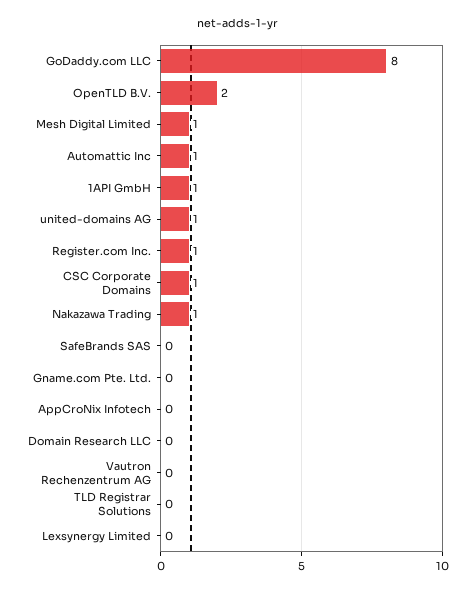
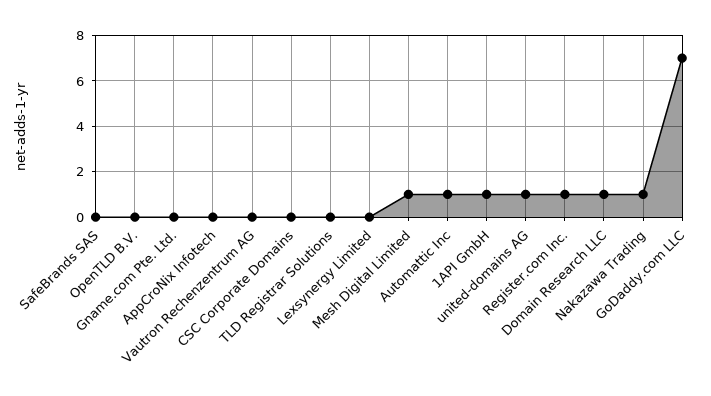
  {
-   "GoDaddy.com LLC": 8,
+   "GoDaddy.com LLC": 7,
-   "OpenTLD B.V.": 2,
+   "OpenTLD B.V.": 0,
    "Mesh Digital Limited": 1,
    "Automattic Inc": 1,
    "1API GmbH": 1,
    "united-domains AG": 1,
    "Register.com Inc.": 1,
-   "CSC Corporate Domains": 1,
+   "CSC Corporate Domains": 0,
    "Nakazawa Trading": 1,
    "SafeBrands SAS": 0,
    "Gname.com Pte. Ltd.": 0,
    "AppCroNix Infotech": 0,
-   "Domain Research LLC": 0,
+   "Domain Research LLC": 1,
    "Vautron Rechenzentrum AG": 0,
    "TLD Registrar Solutions": 0,
    "Lexsynergy Limited": 0
  }

